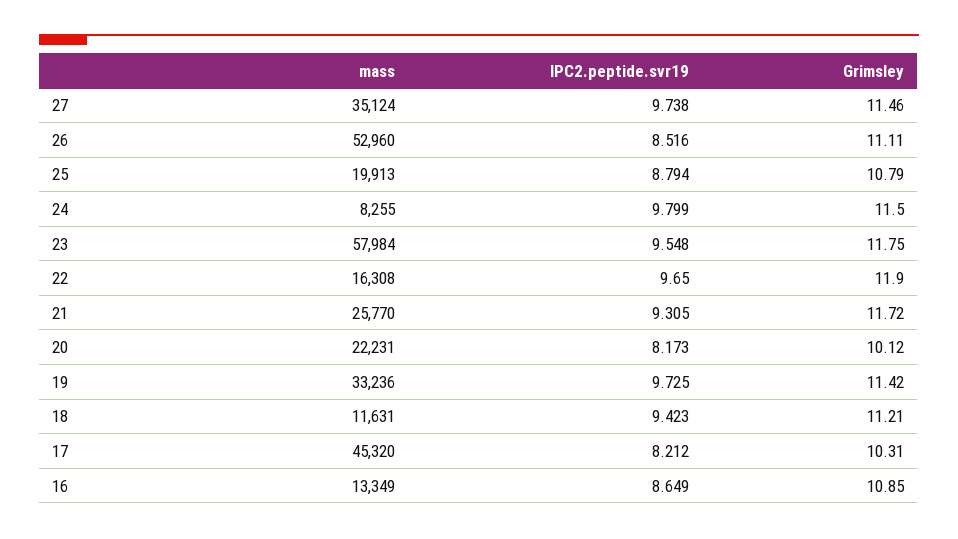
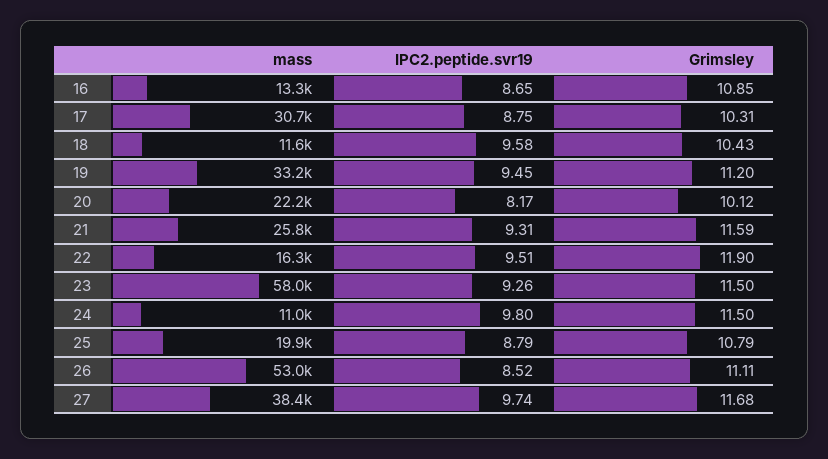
  {
    "mass": {
-     "27": 35124,
+     "27": 38400,
      "26": 52960,
      "25": 19913,
-     "24": 8255,
+     "24": 11000,
      "23": 57984,
      "22": 16308,
      "21": 25770,
      "20": 22231,
      "19": 33236,
      "18": 11631,
-     "17": 45320,
+     "17": 30700,
      "16": 13349
    },
    "IPC2.peptide.svr19": {
      "27": 9.738,
      "26": 8.516,
      "25": 8.794,
      "24": 9.799,
-     "23": 9.548,
+     "23": 9.26,
-     "22": 9.65,
+     "22": 9.51,
      "21": 9.305,
      "20": 8.173,
-     "19": 9.725,
+     "19": 9.45,
-     "18": 9.423,
+     "18": 9.58,
-     "17": 8.212,
+     "17": 8.75,
      "16": 8.649
    },
    "Grimsley": {
-     "27": 11.46,
+     "27": 11.68,
      "26": 11.11,
      "25": 10.79,
      "24": 11.5,
-     "23": 11.75,
+     "23": 11.5,
      "22": 11.9,
-     "21": 11.72,
+     "21": 11.59,
      "20": 10.12,
-     "19": 11.42,
+     "19": 11.2,
-     "18": 11.21,
+     "18": 10.43,
      "17": 10.31,
      "16": 10.85
    }
  }

